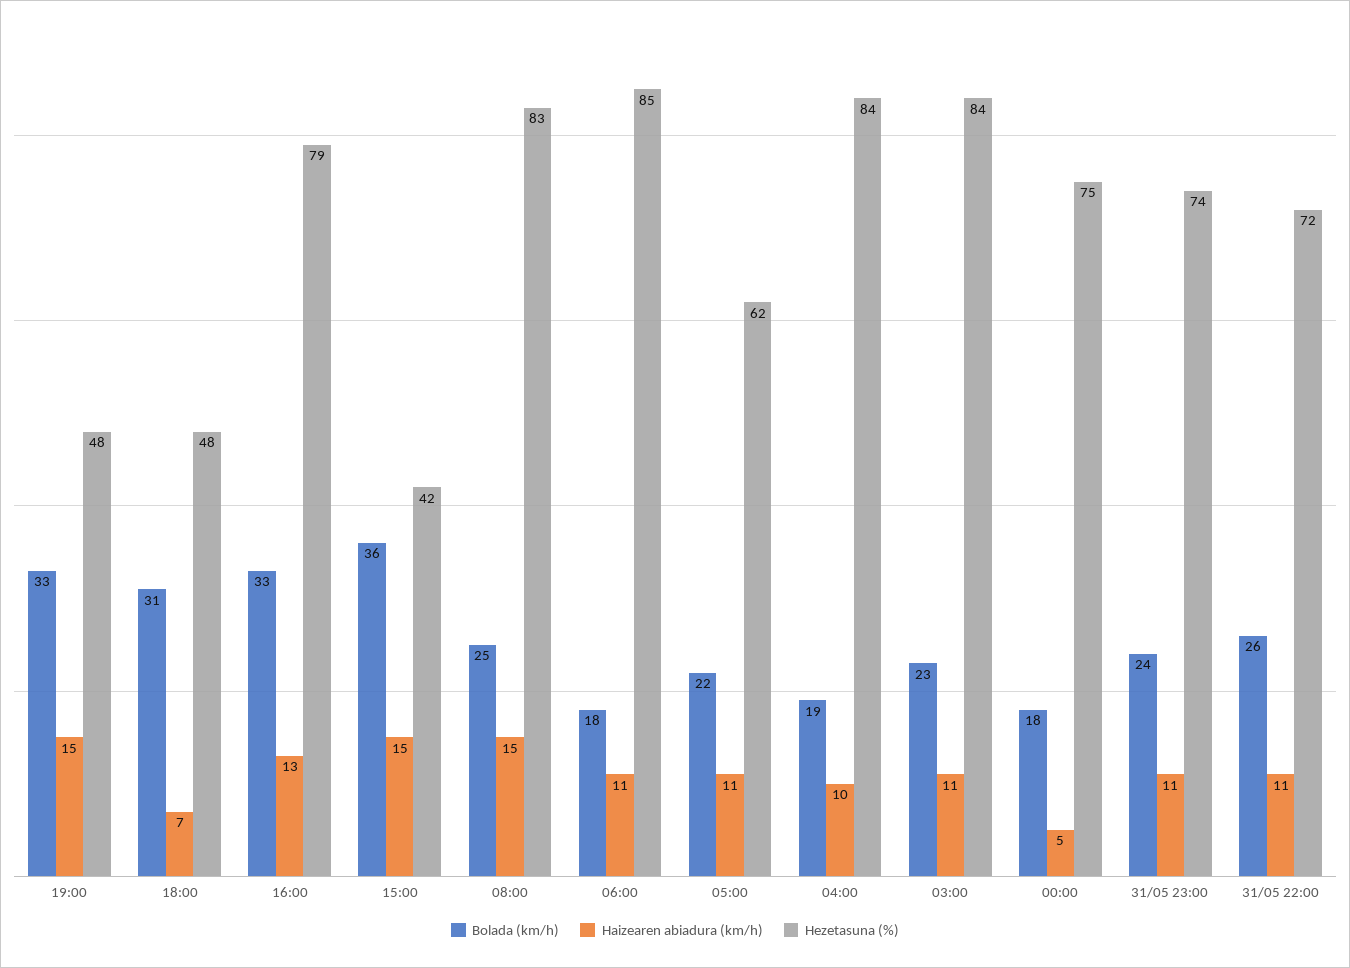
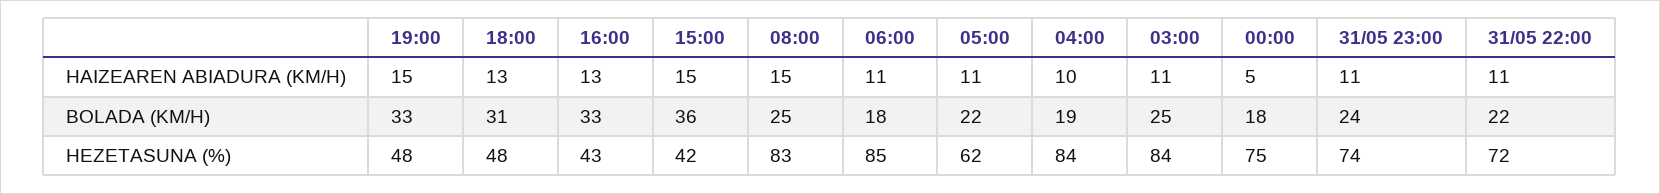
  {
    "Bolada (km/h)": {
      "19:00": 33,
      "18:00": 31,
      "16:00": 33,
      "15:00": 36,
      "08:00": 25,
      "06:00": 18,
      "05:00": 22,
      "04:00": 19,
-     "03:00": 23,
+     "03:00": 25,
      "00:00": 18,
      "31/05 23:00": 24,
-     "31/05 22:00": 26
+     "31/05 22:00": 22
    },
    "Haizearen abiadura (km/h)": {
      "19:00": 15,
-     "18:00": 7,
+     "18:00": 13,
      "16:00": 13,
      "15:00": 15,
      "08:00": 15,
      "06:00": 11,
      "05:00": 11,
      "04:00": 10,
      "03:00": 11,
      "00:00": 5,
      "31/05 23:00": 11,
      "31/05 22:00": 11
    },
    "Hezetasuna (%)": {
      "19:00": 48,
      "18:00": 48,
-     "16:00": 79,
+     "16:00": 43,
      "15:00": 42,
      "08:00": 83,
      "06:00": 85,
      "05:00": 62,
      "04:00": 84,
      "03:00": 84,
      "00:00": 75,
      "31/05 23:00": 74,
      "31/05 22:00": 72
    }
  }

